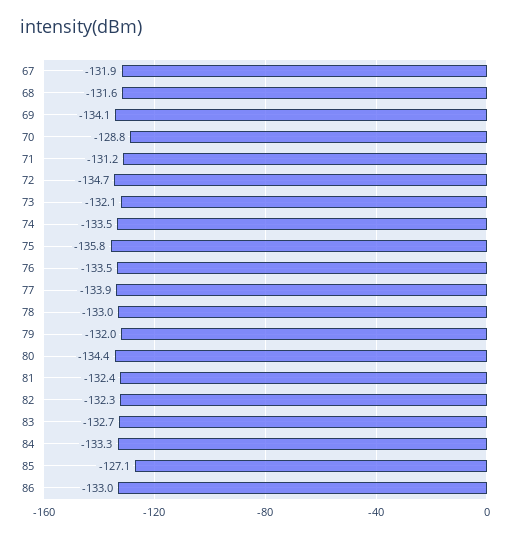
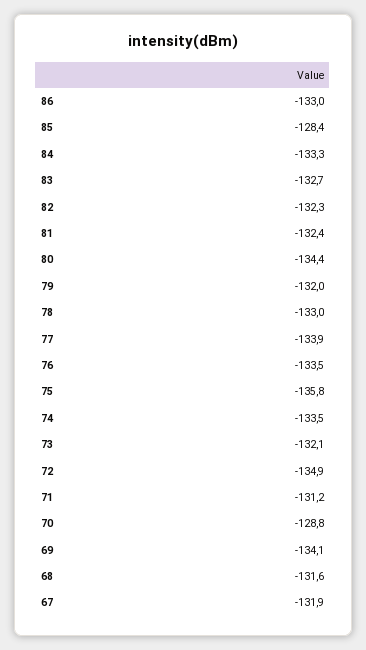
  {
    "67": -131.9,
    "68": -131.6,
    "69": -134.1,
    "70": -128.8,
    "71": -131.2,
-   "72": -134.7,
+   "72": -134.9,
    "73": -132.1,
    "74": -133.5,
    "75": -135.8,
    "76": -133.5,
    "77": -133.9,
    "78": -133,
    "79": -132,
    "80": -134.4,
    "81": -132.4,
    "82": -132.3,
    "83": -132.7,
    "84": -133.3,
-   "85": -127.1,
+   "85": -128.4,
    "86": -133
  }

